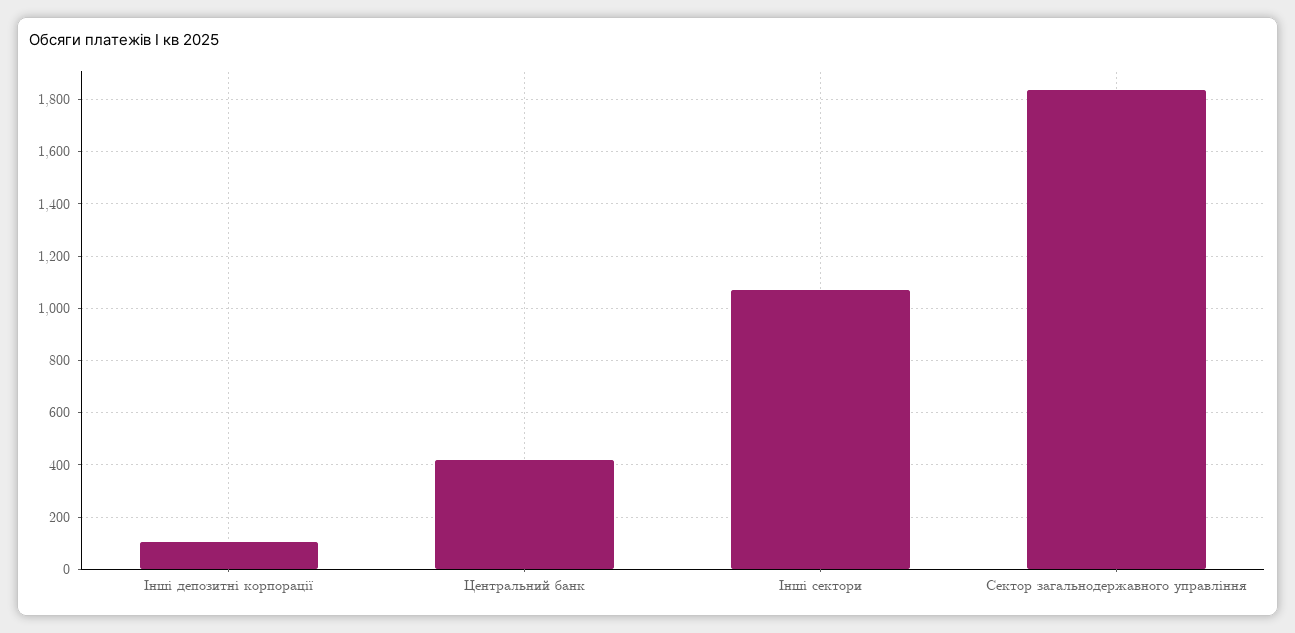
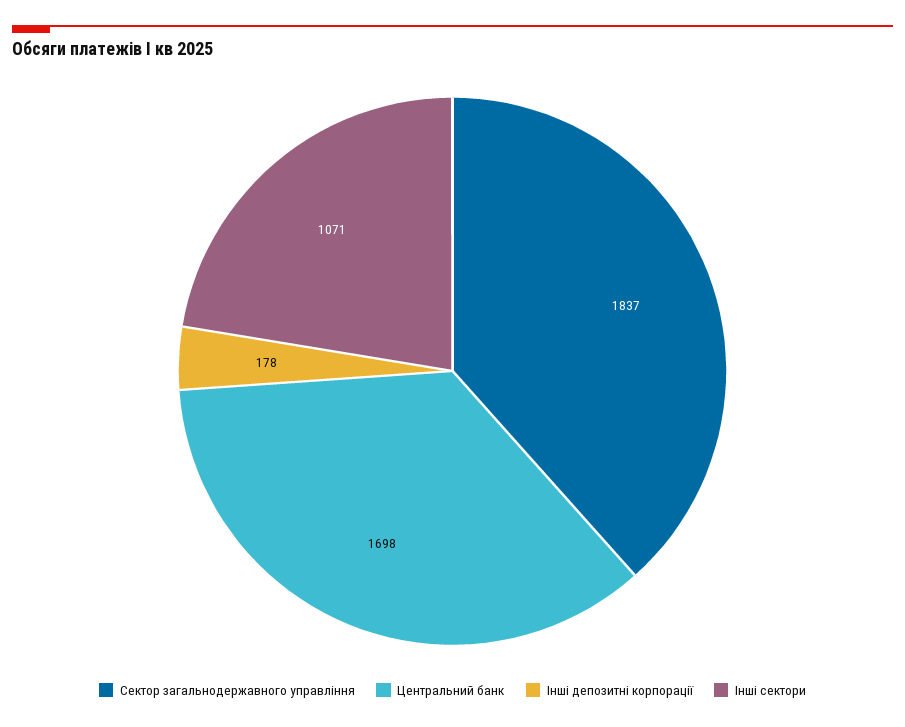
  {
-   "Інші депозитні корпорації": 100,
+   "Інші депозитні корпорації": 178,
-   "Центральний банк": 425,
+   "Центральний банк": 1698,
    "Інші сектори": 1071,
    "Сектор загальнодержавного управління": 1837
  }

